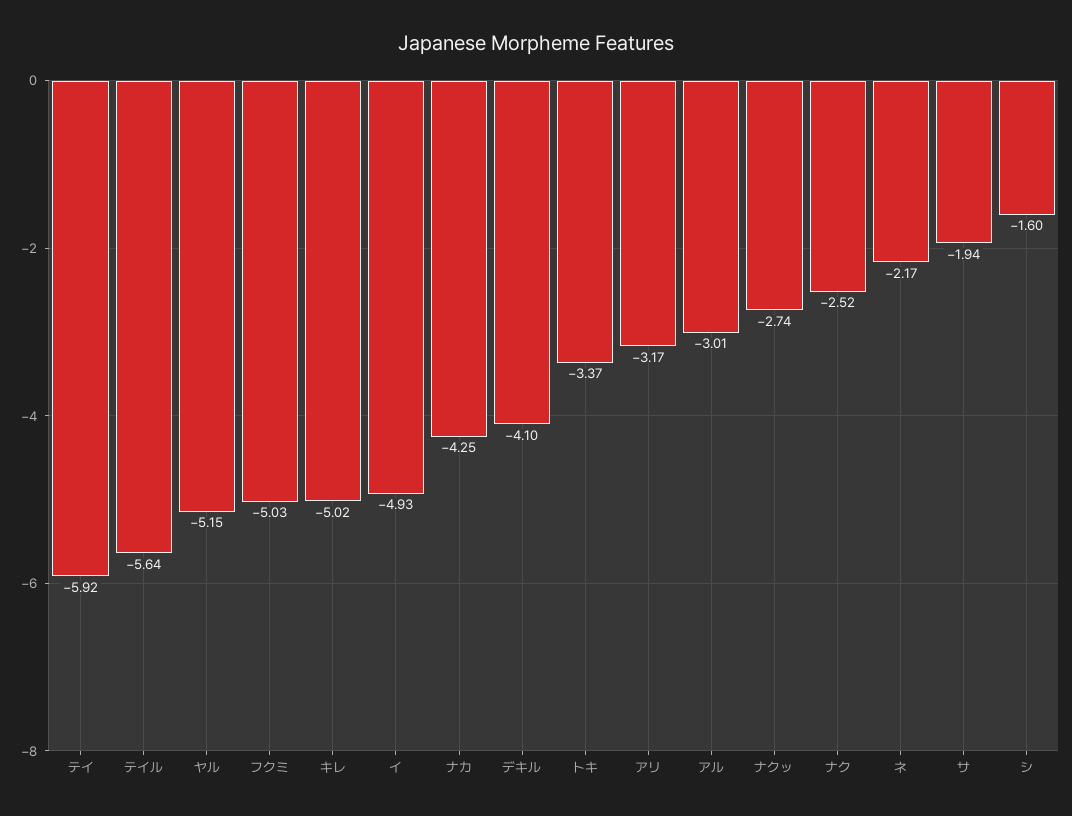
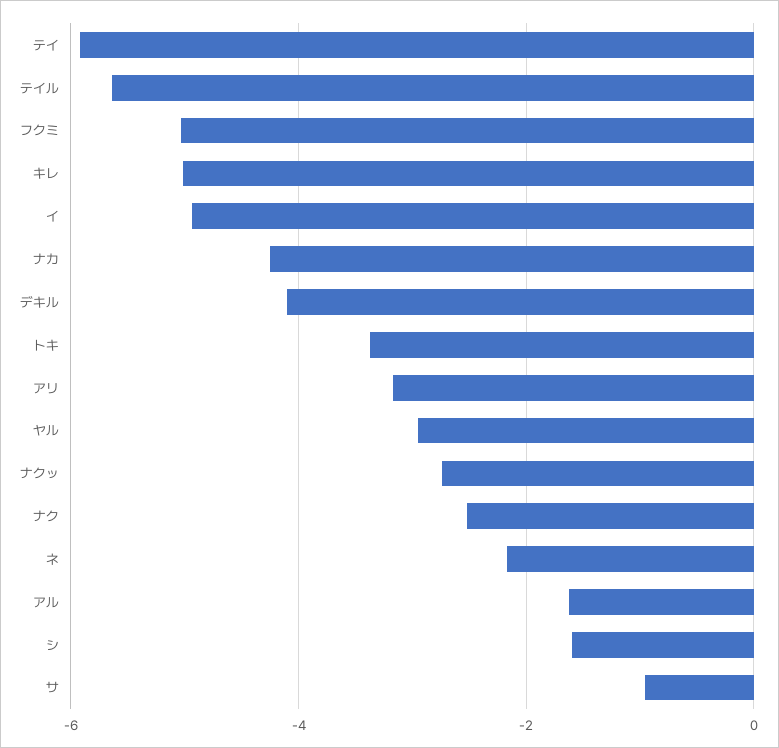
  {
    "テイ": -5.92,
    "テイル": -5.64,
-   "ヤル": -5.15,
+   "ヤル": -3,
    "フクミ": -5.03,
    "キレ": -5.02,
    "イ": -4.93,
    "ナカ": -4.25,
    "デキル": -4.1,
    "トキ": -3.37,
    "アリ": -3.17,
-   "アル": -3.01,
+   "アル": -1.6,
    "ナクッ": -2.74,
    "ナク": -2.52,
    "ネ": -2.17,
-   "サ": -1.94,
+   "サ": -1,
    "シ": -1.6
  }

